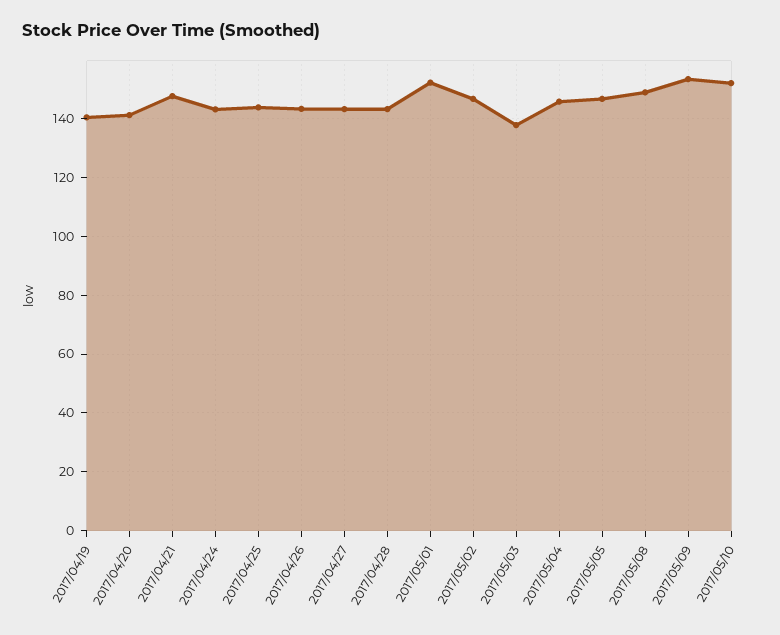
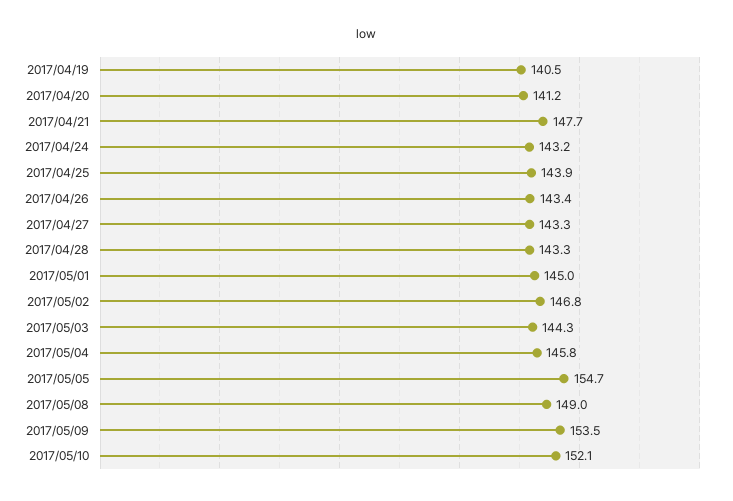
  {
    "2017/04/19": 140.5,
    "2017/04/20": 141.2,
    "2017/04/21": 147.7,
    "2017/04/24": 143.2,
    "2017/04/25": 143.9,
    "2017/04/26": 143.4,
    "2017/04/27": 143.3,
    "2017/04/28": 143.3,
-   "2017/05/01": 152.5,
+   "2017/05/01": 145,
    "2017/05/02": 146.8,
-   "2017/05/03": 137.5,
+   "2017/05/03": 144.3,
    "2017/05/04": 145.8,
-   "2017/05/05": 147.5,
+   "2017/05/05": 154.7,
    "2017/05/08": 149,
    "2017/05/09": 153.5,
    "2017/05/10": 152.1
  }

